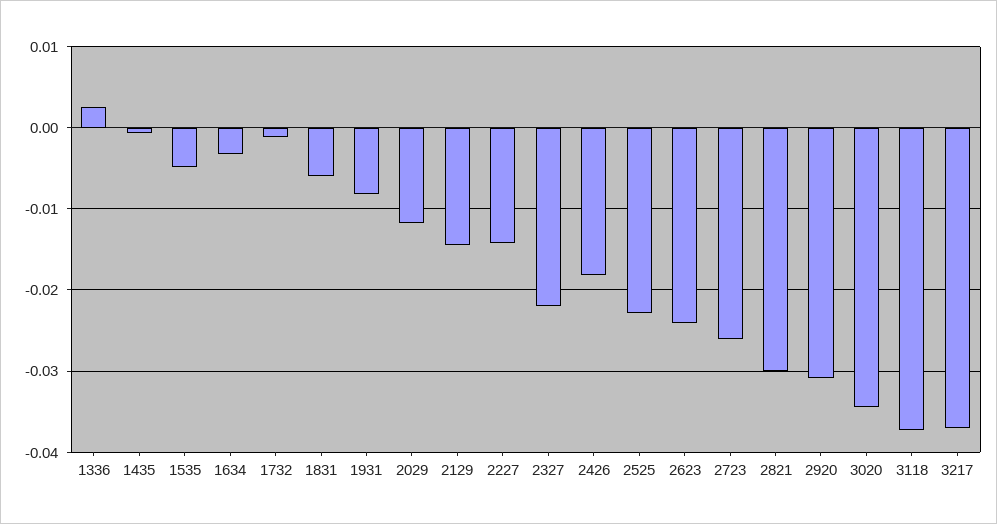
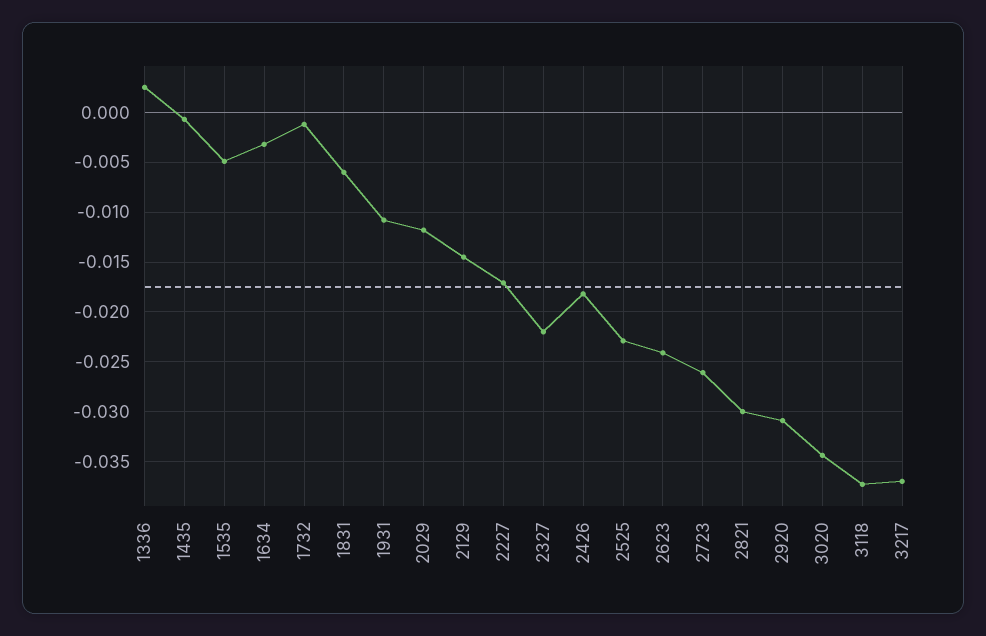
  {
    "1336": 0.003,
    "1435": -0.001,
    "1535": -0.005,
    "1634": -0.003,
    "1732": -0.001,
    "1831": -0.006,
-   "1931": -0.008,
+   "1931": -0.011,
    "2029": -0.012,
    "2129": -0.015,
-   "2227": -0.014,
+   "2227": -0.017,
    "2327": -0.022,
    "2426": -0.018,
    "2525": -0.023,
    "2623": -0.024,
    "2723": -0.026,
    "2821": -0.03,
    "2920": -0.031,
    "3020": -0.034,
    "3118": -0.037,
    "3217": -0.037
  }

